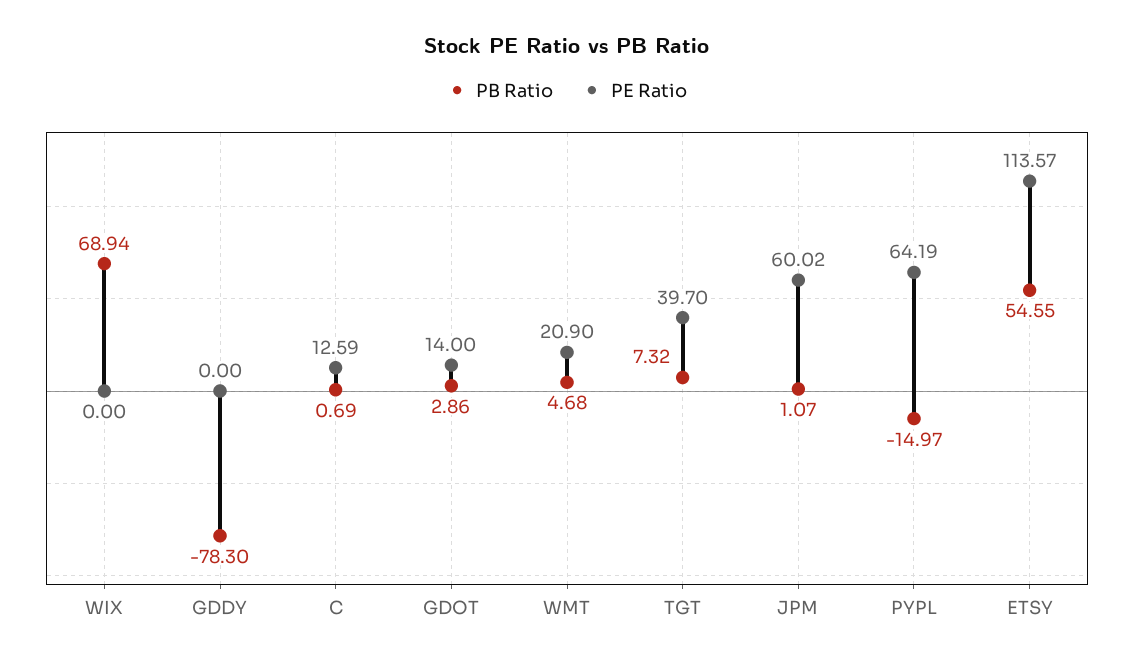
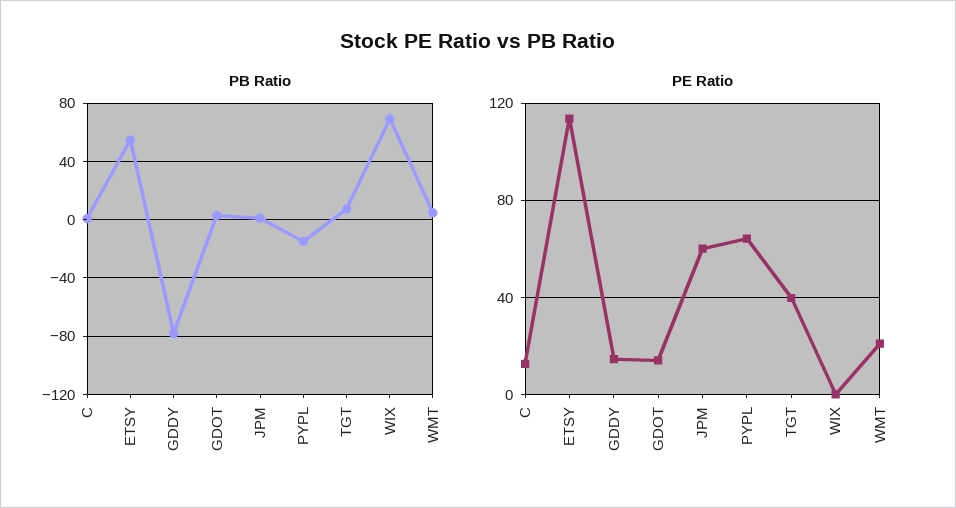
  {
    "PB Ratio": {
      "WIX": 68.94,
      "GDDY": -78.3,
      "C": 0.69,
      "GDOT": 2.86,
      "WMT": 4.68,
      "TGT": 7.32,
      "JPM": 1.07,
      "PYPL": -14.97,
      "ETSY": 54.55
    },
    "PE Ratio": {
      "WIX": 0,
-     "GDDY": 0,
+     "GDDY": 15,
      "C": 12.59,
      "GDOT": 14,
      "WMT": 20.9,
      "TGT": 39.7,
      "JPM": 60.02,
      "PYPL": 64.19,
      "ETSY": 113.57
    }
  }

